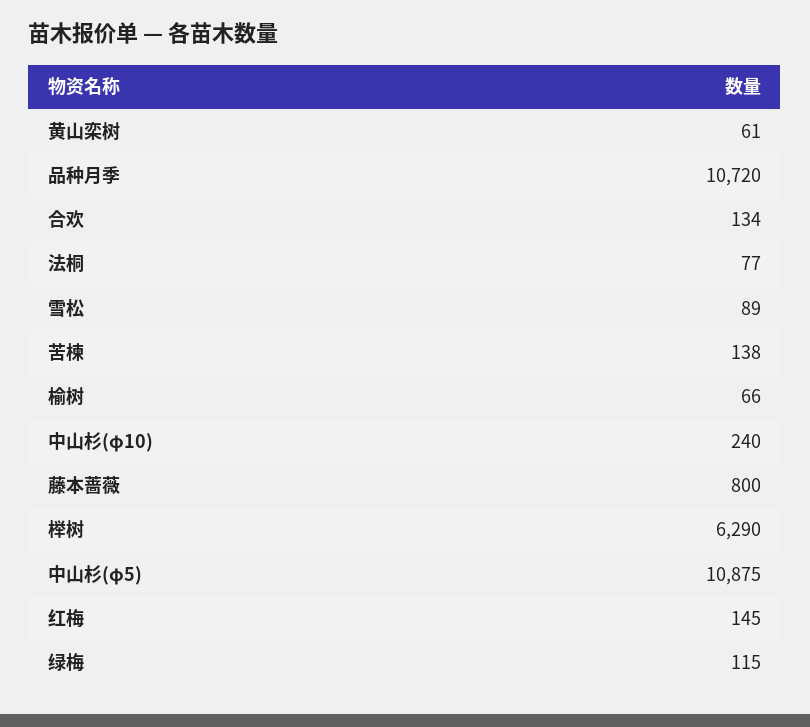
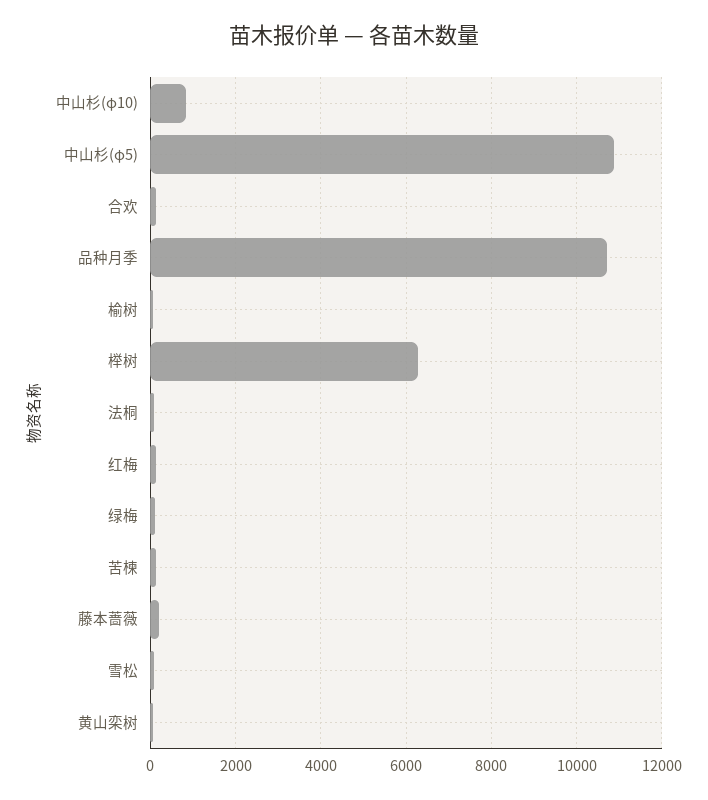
  {
    "黄山栾树": 61,
    "品种月季": 10720,
    "合欢": 134,
    "法桐": 77,
    "雪松": 89,
    "苦楝": 138,
    "榆树": 66,
-   "中山杉(φ10)": 240,
+   "中山杉(φ10)": 800,
-   "藤本蔷薇": 800,
+   "藤本蔷薇": 200,
    "榉树": 6290,
    "中山杉(φ5)": 10875,
    "红梅": 145,
    "绿梅": 115
  }

